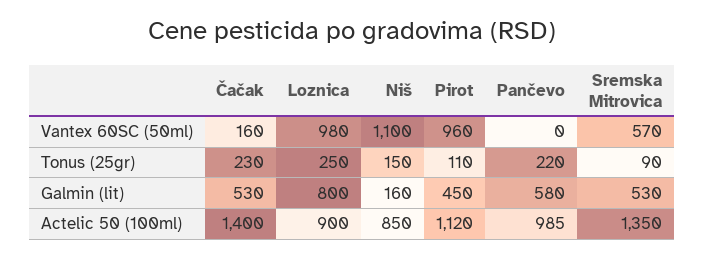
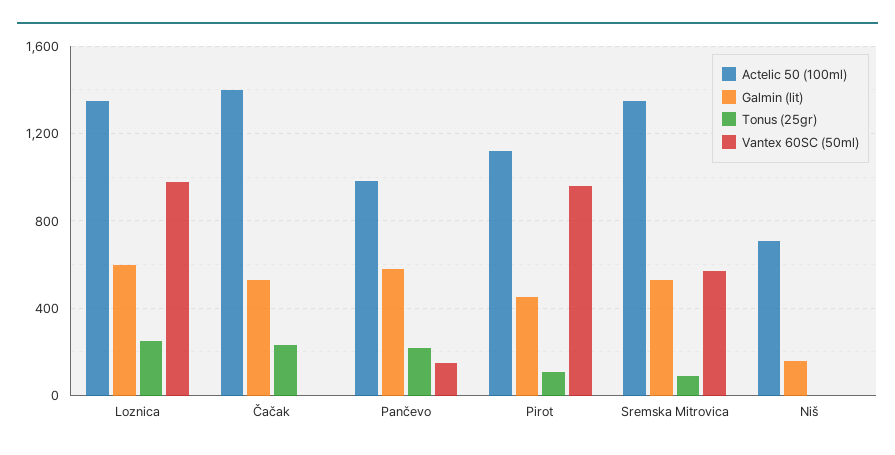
  {
    "Vantex 60SC (50ml)": {
-     "Čačak": 160,
+     "Čačak": 0,
      "Loznica": 980,
-     "Niš": 1100,
+     "Niš": 0,
      "Pirot": 960,
-     "Pančevo": 0,
+     "Pančevo": 150,
      "Sremska Mitrovica": 570
    },
    "Tonus (25gr)": {
      "Čačak": 230,
      "Loznica": 250,
-     "Niš": 150,
+     "Niš": 0,
      "Pirot": 110,
      "Pančevo": 220,
      "Sremska Mitrovica": 90
    },
    "Galmin (lit)": {
      "Čačak": 530,
-     "Loznica": 800,
+     "Loznica": 600,
      "Niš": 160,
      "Pirot": 450,
      "Pančevo": 580,
      "Sremska Mitrovica": 530
    },
    "Actelic 50 (100ml)": {
      "Čačak": 1400,
-     "Loznica": 900,
+     "Loznica": 1350,
-     "Niš": 850,
+     "Niš": 700,
      "Pirot": 1120,
      "Pančevo": 985,
      "Sremska Mitrovica": 1350
    }
  }

